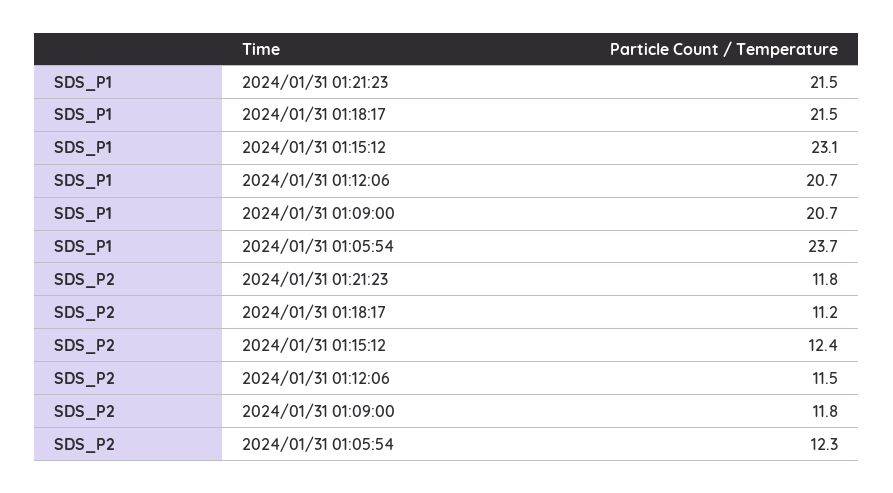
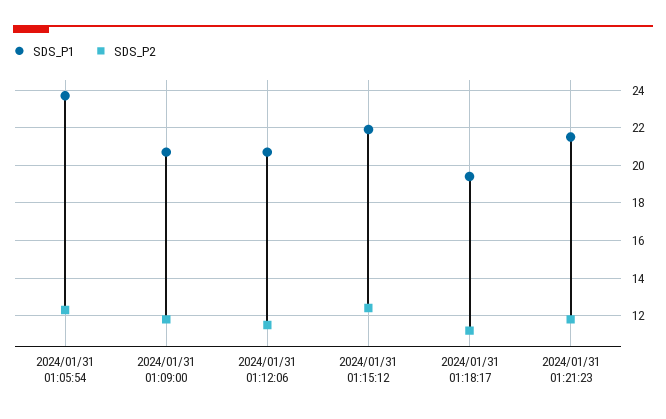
  {
    "SDS_P1": {
      "2024/01/31 01:21:23": 21.5,
-     "2024/01/31 01:18:17": 21.5,
+     "2024/01/31 01:18:17": 19.5,
-     "2024/01/31 01:15:12": 23.1,
+     "2024/01/31 01:15:12": 22,
      "2024/01/31 01:12:06": 20.7,
      "2024/01/31 01:09:00": 20.7,
      "2024/01/31 01:05:54": 23.7
    },
    "SDS_P2": {
      "2024/01/31 01:21:23": 11.8,
      "2024/01/31 01:18:17": 11.2,
      "2024/01/31 01:15:12": 12.4,
      "2024/01/31 01:12:06": 11.5,
      "2024/01/31 01:09:00": 11.8,
      "2024/01/31 01:05:54": 12.3
    }
  }

